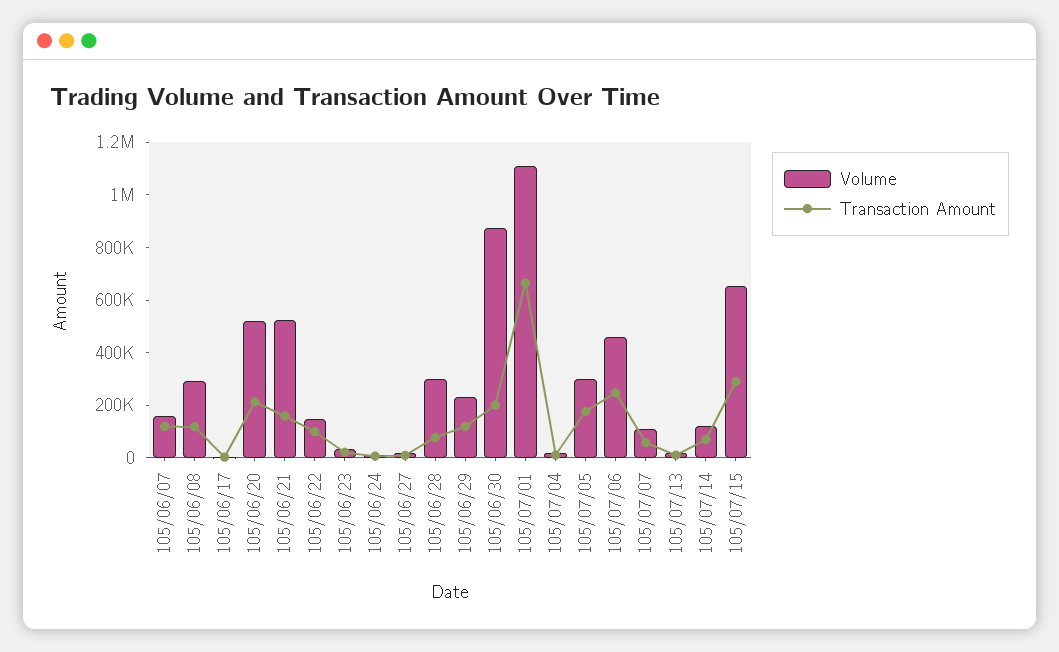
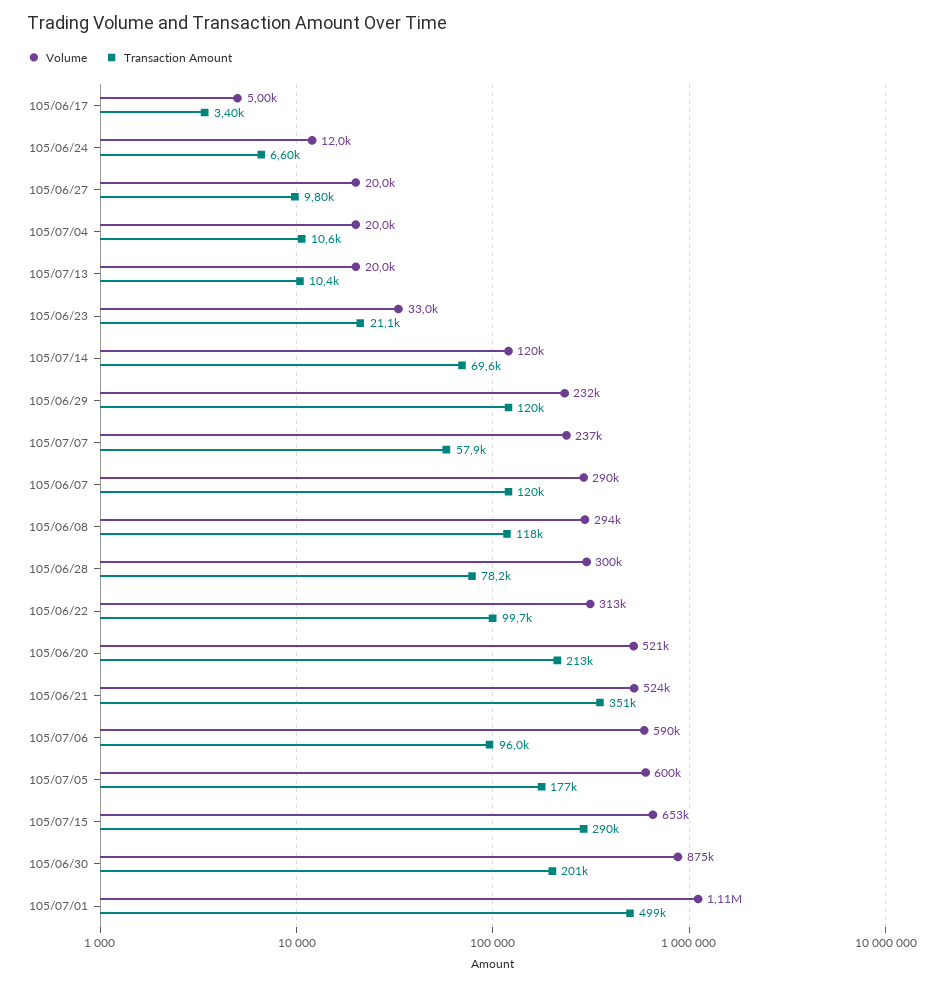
  {
    "Volume": {
-     "105/06/07": 150000,
+     "105/06/07": 290000,
      "105/06/08": 294000,
      "105/06/17": 5000,
      "105/06/20": 521000,
      "105/06/21": 524000,
-     "105/06/22": 150000,
+     "105/06/22": 313000,
      "105/06/23": 33000,
      "105/06/24": 12000,
      "105/06/27": 20000,
      "105/06/28": 300000,
      "105/06/29": 232000,
      "105/06/30": 875000,
      "105/07/01": 1110000,
      "105/07/04": 20000,
-     "105/07/05": 300000,
+     "105/07/05": 600000,
-     "105/07/06": 450000,
+     "105/07/06": 590000,
-     "105/07/07": 100000,
+     "105/07/07": 237000,
      "105/07/13": 20000,
      "105/07/14": 120000,
      "105/07/15": 653000
    },
    "Transaction Amount": {
      "105/06/07": 120000,
      "105/06/08": 118000,
      "105/06/17": 3400,
      "105/06/20": 213000,
-     "105/06/21": 150000,
+     "105/06/21": 351000,
      "105/06/22": 99700,
      "105/06/23": 21100,
      "105/06/24": 6600,
      "105/06/27": 9800,
      "105/06/28": 78200,
      "105/06/29": 120000,
      "105/06/30": 201000,
-     "105/07/01": 650000,
+     "105/07/01": 499000,
      "105/07/04": 10600,
      "105/07/05": 177000,
-     "105/07/06": 250000,
+     "105/07/06": 96000,
      "105/07/07": 57900,
      "105/07/13": 10400,
      "105/07/14": 69600,
      "105/07/15": 290000
    }
  }

